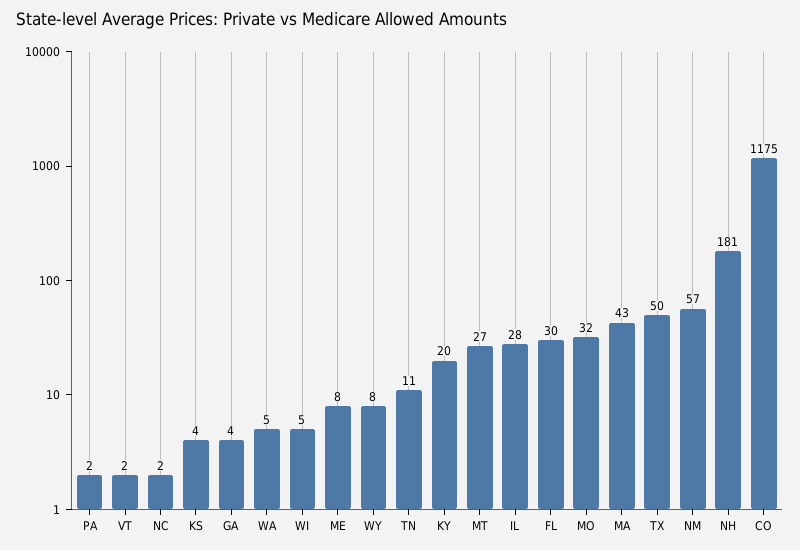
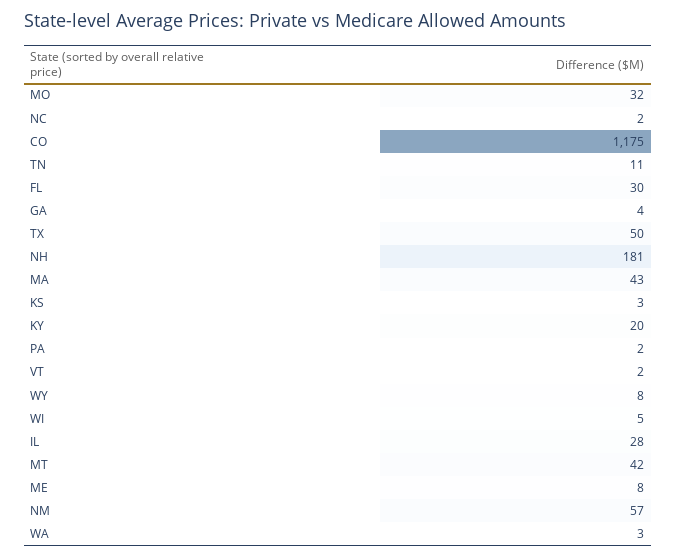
  {
    "PA": 2,
    "VT": 2,
    "NC": 2,
-   "KS": 4,
+   "KS": 3,
    "GA": 4,
-   "WA": 5,
+   "WA": 3,
    "WI": 5,
    "ME": 8,
    "WY": 8,
    "TN": 11,
    "KY": 20,
-   "MT": 27,
+   "MT": 42,
    "IL": 28,
    "FL": 30,
    "MO": 32,
    "MA": 43,
    "TX": 50,
    "NM": 57,
    "NH": 181,
    "CO": 1175
  }

